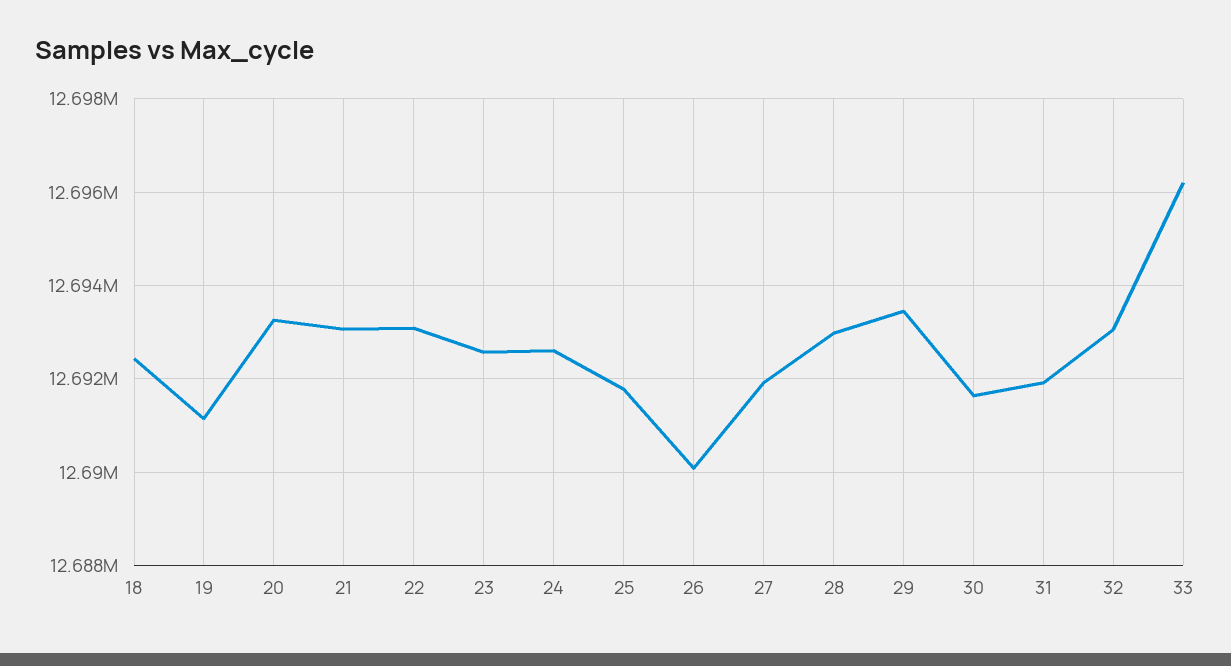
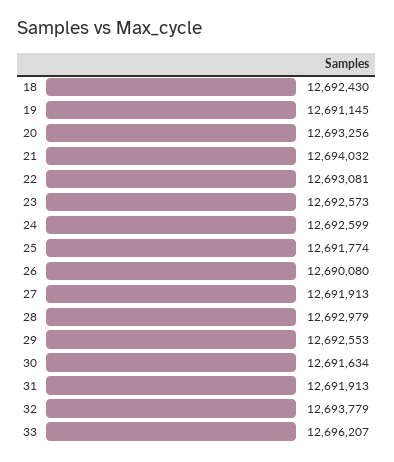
  {
    "18": 12692430,
    "19": 12691145,
    "20": 12693256,
-   "21": 12693000,
+   "21": 12694032,
    "22": 12693081,
    "23": 12692573,
    "24": 12692599,
    "25": 12691774,
    "26": 12690080,
    "27": 12691913,
    "28": 12692979,
-   "29": 12693400,
+   "29": 12692553,
    "30": 12691634,
    "31": 12691913,
-   "32": 12693000,
+   "32": 12693779,
    "33": 12696207
  }

